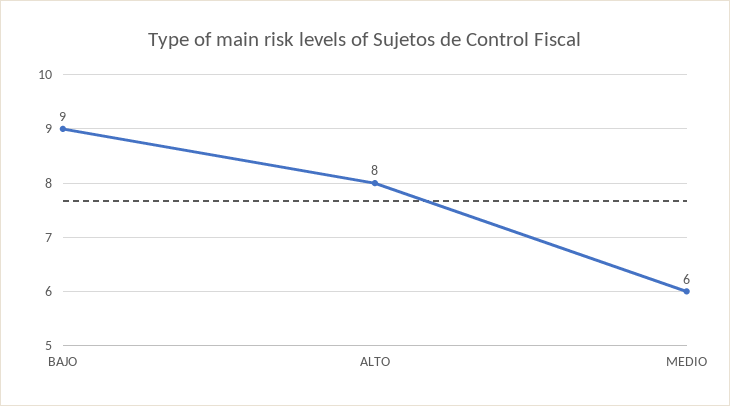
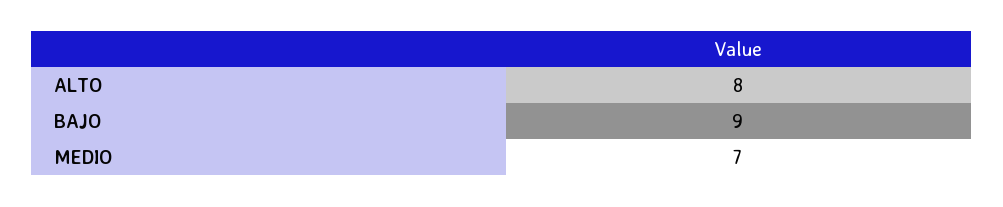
  {
    "BAJO": 9,
    "ALTO": 8,
-   "MEDIO": 6
+   "MEDIO": 7
  }

